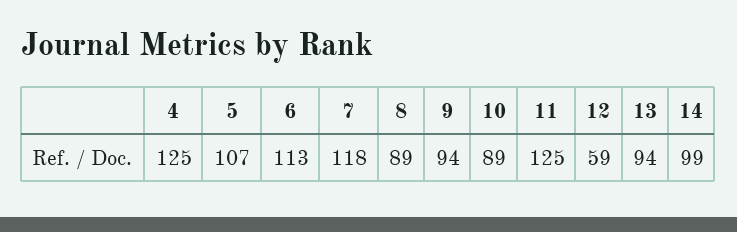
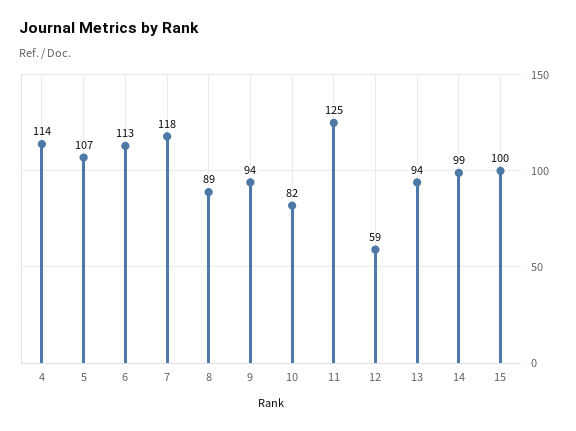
  {
-   "4": 125,
+   "4": 114,
    "5": 107,
    "6": 113,
    "7": 118,
    "8": 89,
    "9": 94,
-   "10": 89,
+   "10": 82,
    "11": 125,
    "12": 59,
    "13": 94,
-   "14": 99
+   "14": 99,
+   "15": 100
  }

